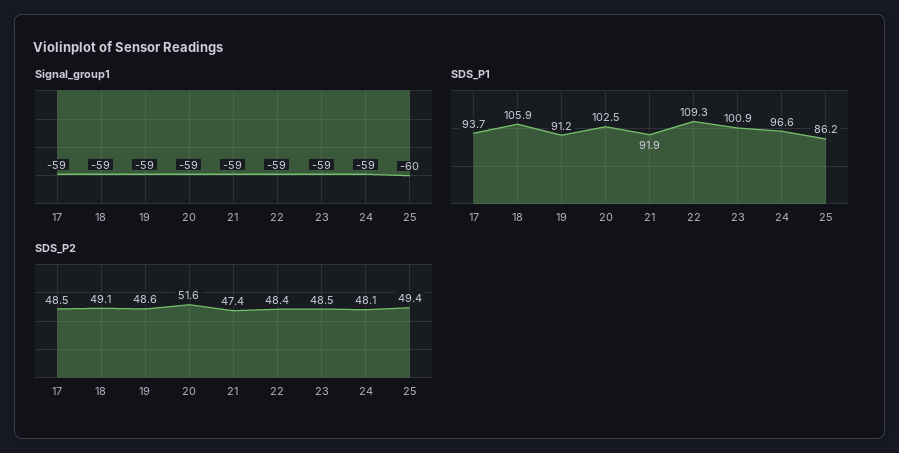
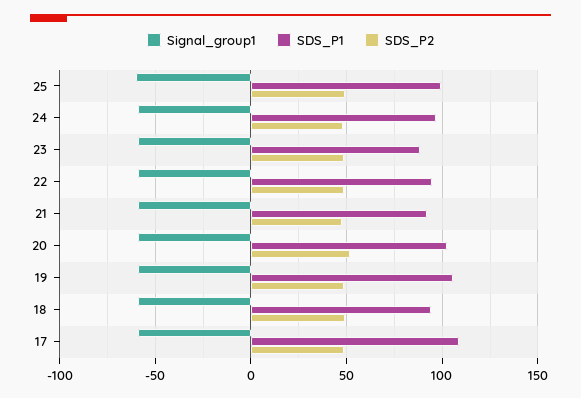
  {
    "Signal_group1": {
      "17": -59,
      "18": -59,
      "19": -59,
      "20": -59,
      "21": -59,
      "22": -59,
      "23": -59,
      "24": -59,
      "25": -60
    },
    "SDS_P1": {
-     "17": 93.7,
+     "17": 110,
-     "18": 105.9,
+     "18": 95,
-     "19": 91.2,
+     "19": 105,
      "20": 102.5,
      "21": 91.9,
-     "22": 109.3,
+     "22": 95,
-     "23": 100.9,
+     "23": 90,
      "24": 96.6,
-     "25": 86.2
+     "25": 100
    },
    "SDS_P2": {
      "17": 48.5,
      "18": 49.1,
      "19": 48.6,
      "20": 51.6,
      "21": 47.4,
      "22": 48.4,
      "23": 48.5,
      "24": 48.1,
      "25": 49.4
    }
  }

